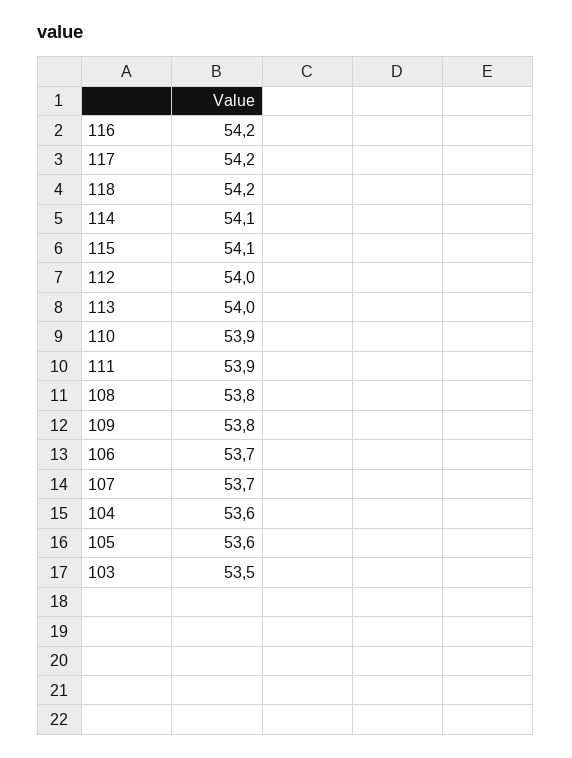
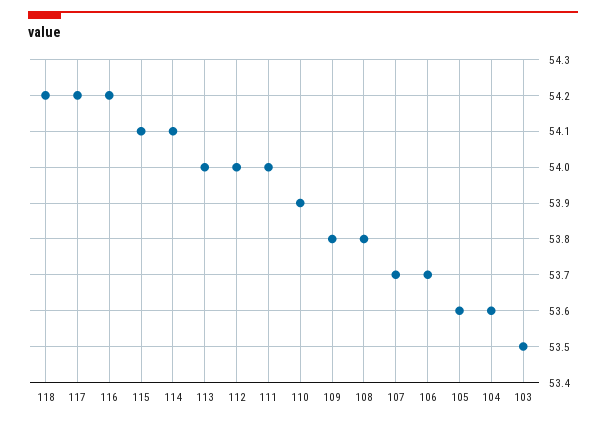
  {
    "116": 54.2,
    "117": 54.2,
    "118": 54.2,
    "114": 54.1,
    "115": 54.1,
    "112": 54,
    "113": 54,
    "110": 53.9,
-   "111": 53.9,
+   "111": 54,
    "108": 53.8,
    "109": 53.8,
    "106": 53.7,
    "107": 53.7,
    "104": 53.6,
    "105": 53.6,
    "103": 53.5
  }

